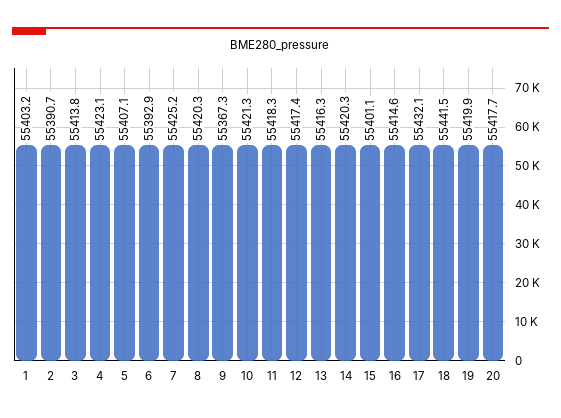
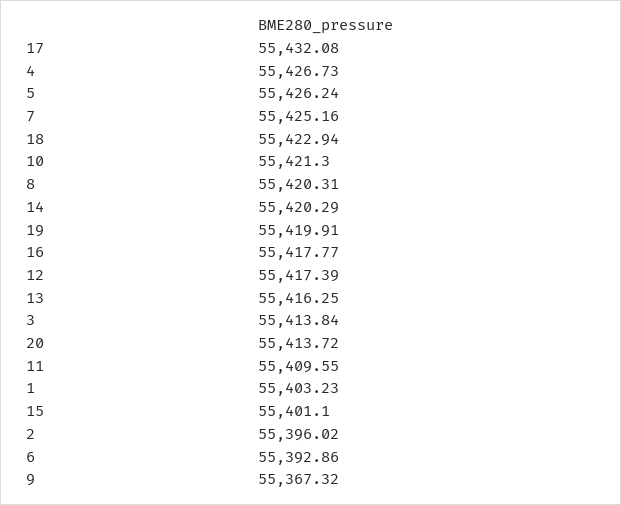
  {
    "1": 55403.23,
-   "2": 55390.7,
+   "2": 55396.02,
    "3": 55413.84,
-   "4": 55423.1,
+   "4": 55426.73,
-   "5": 55407.1,
+   "5": 55426.24,
    "6": 55392.86,
    "7": 55425.16,
    "8": 55420.31,
    "9": 55367.32,
    "10": 55421.3,
-   "11": 55418.3,
+   "11": 55409.55,
    "12": 55417.39,
    "13": 55416.25,
    "14": 55420.29,
    "15": 55401.1,
-   "16": 55414.6,
+   "16": 55417.77,
    "17": 55432.08,
-   "18": 55441.5,
+   "18": 55422.94,
    "19": 55419.91,
-   "20": 55417.7
+   "20": 55413.72
  }

